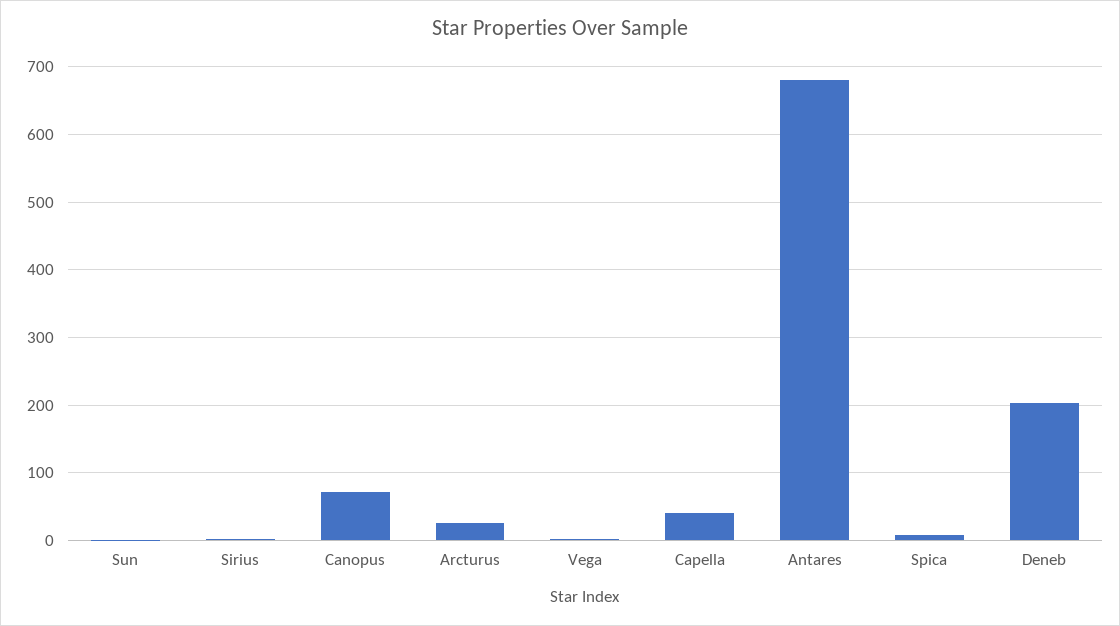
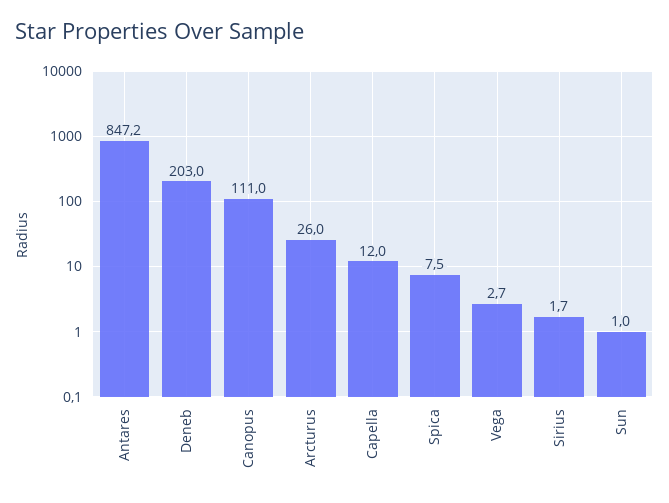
  {
    "Sun": 1,
    "Sirius": 1.7,
-   "Canopus": 70,
+   "Canopus": 111,
    "Arcturus": 26,
    "Vega": 2.7,
-   "Capella": 40,
+   "Capella": 12,
-   "Antares": 680,
+   "Antares": 847.2,
    "Spica": 7.5,
    "Deneb": 203
  }

